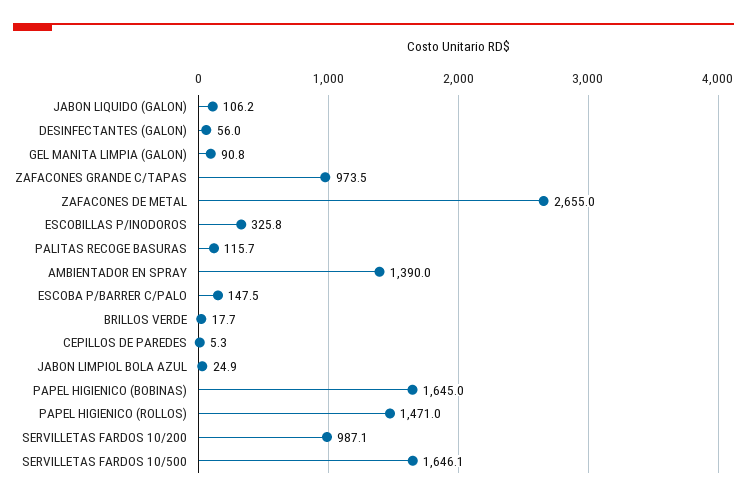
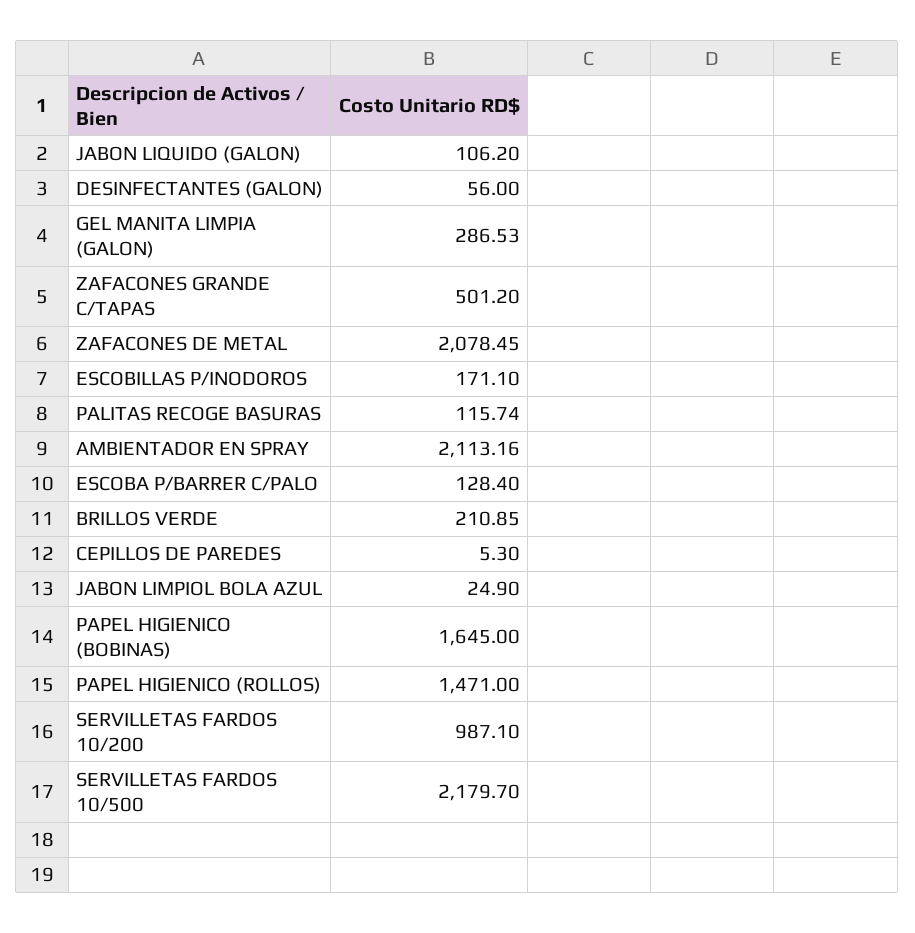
  {
    "JABON LIQUIDO (GALON)": 106.2,
    "DESINFECTANTES (GALON)": 56,
-   "GEL MANITA LIMPIA (GALON)": 90.8,
+   "GEL MANITA LIMPIA (GALON)": 286.53,
-   "ZAFACONES GRANDE C/TAPAS": 973.5,
+   "ZAFACONES GRANDE C/TAPAS": 501.2,
-   "ZAFACONES DE METAL": 2655,
+   "ZAFACONES DE METAL": 2078.45,
-   "ESCOBILLAS P/INODOROS": 325.8,
+   "ESCOBILLAS P/INODOROS": 171.1,
    "PALITAS RECOGE BASURAS": 115.74,
-   "AMBIENTADOR EN SPRAY": 1390,
+   "AMBIENTADOR EN SPRAY": 2113.16,
-   "ESCOBA P/BARRER C/PALO": 147.5,
+   "ESCOBA P/BARRER C/PALO": 128.4,
-   "BRILLOS VERDE": 17.7,
+   "BRILLOS VERDE": 210.85,
    "CEPILLOS DE PAREDES": 5.3,
    "JABON LIMPIOL BOLA AZUL": 24.9,
    "PAPEL HIGIENICO (BOBINAS)": 1645,
    "PAPEL HIGIENICO (ROLLOS)": 1471,
    "SERVILLETAS FARDOS 10/200": 987.1,
-   "SERVILLETAS FARDOS 10/500": 1646.1
+   "SERVILLETAS FARDOS 10/500": 2179.7
  }

